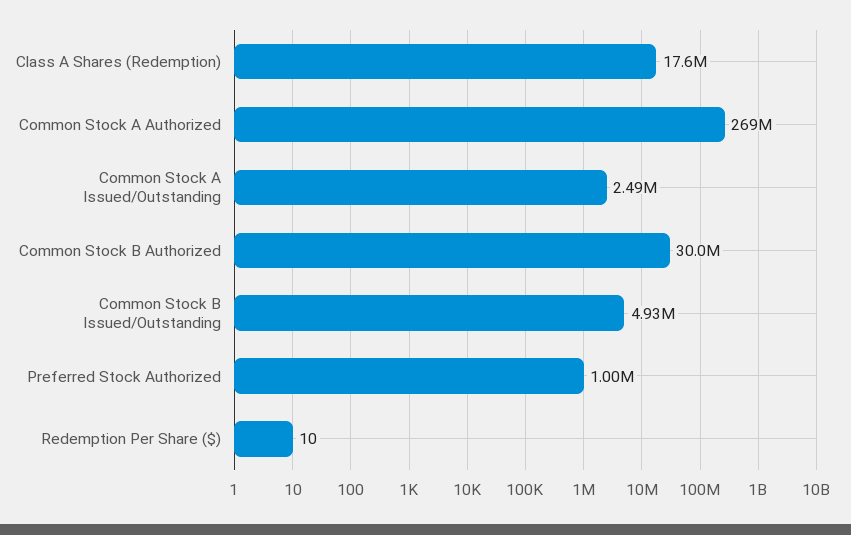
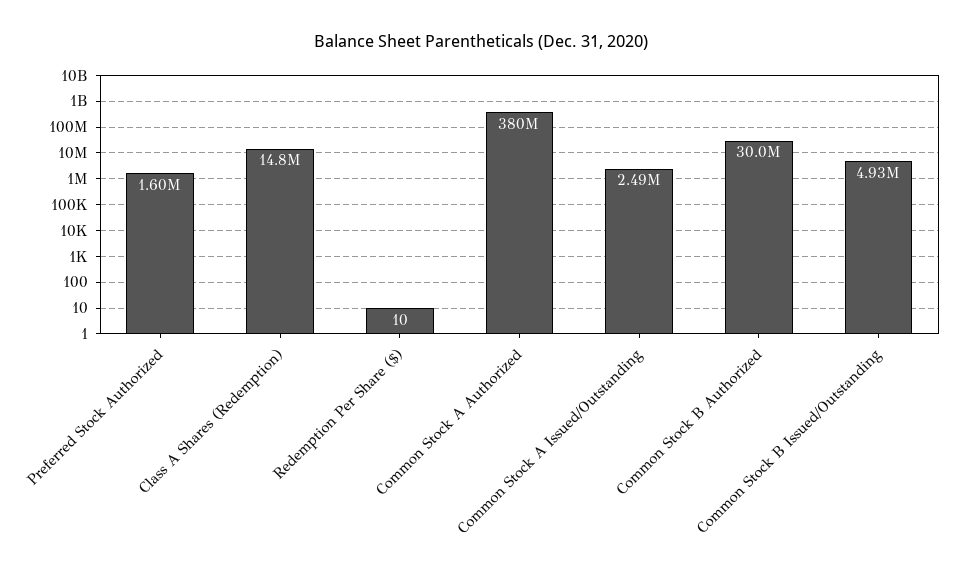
  {
-   "Class A Shares (Redemption)": 17600000,
+   "Class A Shares (Redemption)": 14800000,
-   "Common Stock A Authorized": 269000000,
+   "Common Stock A Authorized": 380000000,
    "Common Stock A Issued/Outstanding": 2490000,
    "Common Stock B Authorized": 30000000,
    "Common Stock B Issued/Outstanding": 4930000,
-   "Preferred Stock Authorized": 1000000,
+   "Preferred Stock Authorized": 1600000,
    "Redemption Per Share ($)": 10
  }

